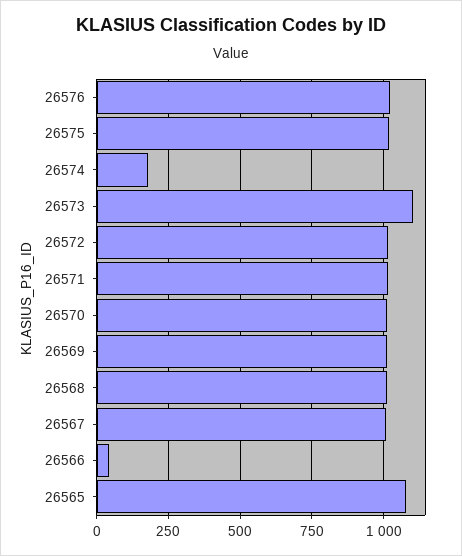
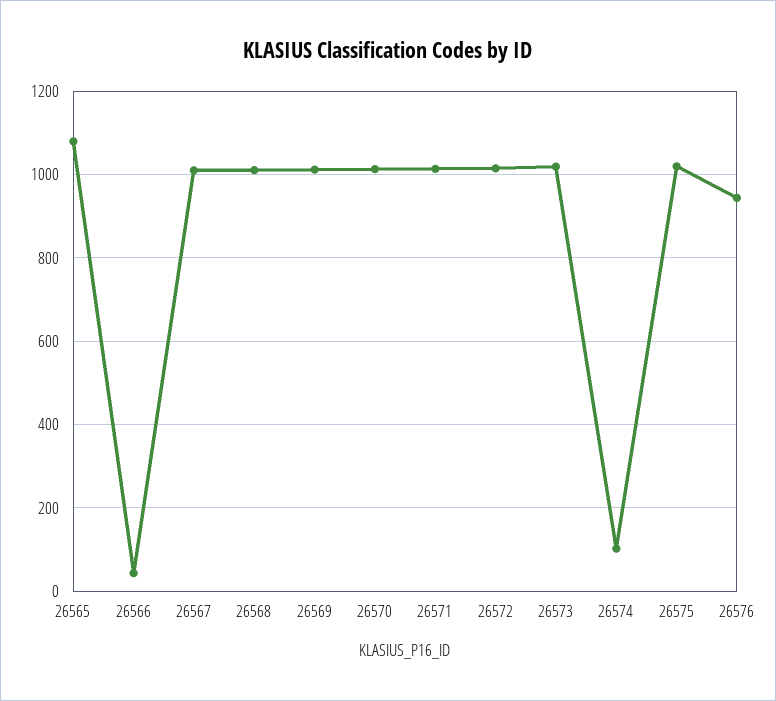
  {
-   "26576": 1025,
+   "26576": 940,
    "26575": 1020,
-   "26574": 175,
+   "26574": 100,
-   "26573": 1100,
+   "26573": 1020,
    "26572": 1020,
    "26571": 1020,
    "26570": 1020,
    "26569": 1020,
    "26568": 1020,
    "26567": 1020,
    "26566": 40,
    "26565": 1080
  }

